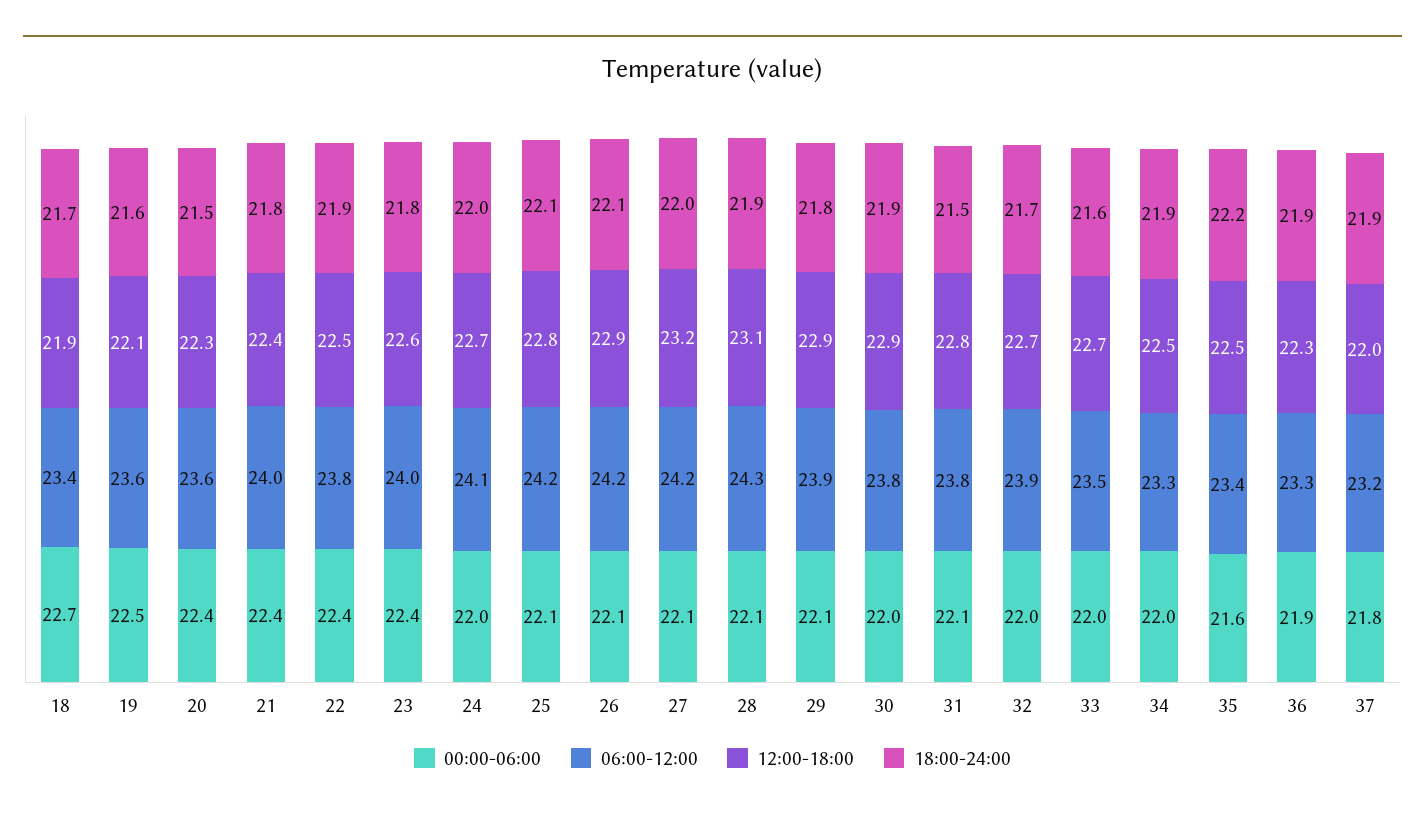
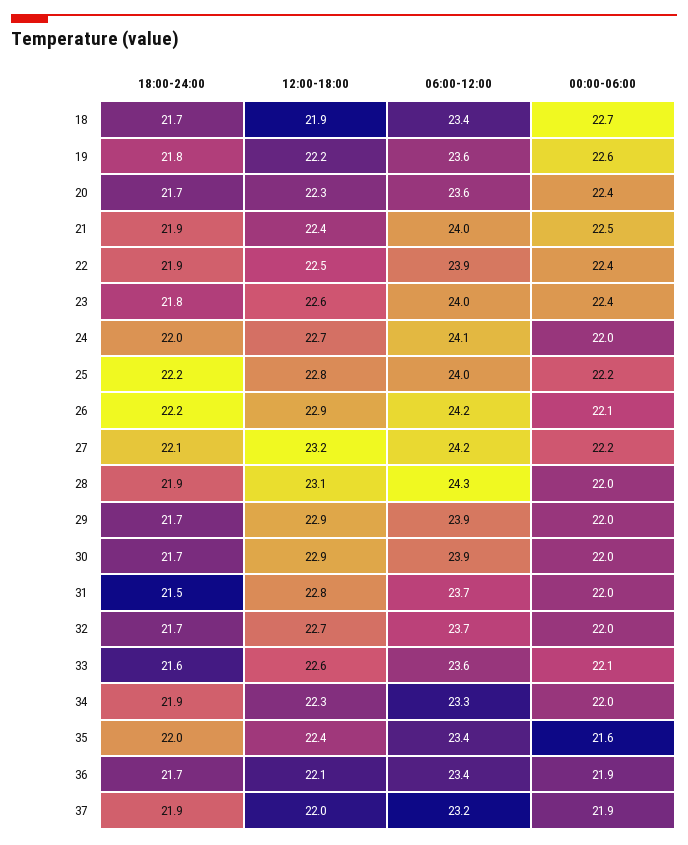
  {
    "00:00-06:00": {
      "18": 22.7,
-     "19": 22.5,
+     "19": 22.6,
      "20": 22.4,
-     "21": 22.4,
+     "21": 22.5,
      "22": 22.4,
      "23": 22.4,
      "24": 22,
-     "25": 22.1,
+     "25": 22.2,
      "26": 22.1,
-     "27": 22.1,
+     "27": 22.2,
-     "28": 22.1,
+     "28": 22,
-     "29": 22.1,
+     "29": 22,
      "30": 22,
-     "31": 22.1,
+     "31": 22,
      "32": 22,
-     "33": 22,
+     "33": 22.1,
      "34": 22,
      "35": 21.6,
      "36": 21.9,
-     "37": 21.8
+     "37": 21.9
    },
    "06:00-12:00": {
      "18": 23.4,
      "19": 23.6,
      "20": 23.6,
      "21": 24,
-     "22": 23.8,
+     "22": 23.9,
      "23": 24,
      "24": 24.1,
-     "25": 24.2,
+     "25": 24,
      "26": 24.2,
      "27": 24.2,
      "28": 24.3,
      "29": 23.9,
-     "30": 23.8,
+     "30": 23.9,
-     "31": 23.8,
+     "31": 23.7,
-     "32": 23.9,
+     "32": 23.7,
-     "33": 23.5,
+     "33": 23.6,
      "34": 23.3,
      "35": 23.4,
-     "36": 23.3,
+     "36": 23.4,
      "37": 23.2
    },
    "12:00-18:00": {
      "18": 21.9,
-     "19": 22.1,
+     "19": 22.2,
      "20": 22.3,
      "21": 22.4,
      "22": 22.5,
      "23": 22.6,
      "24": 22.7,
      "25": 22.8,
      "26": 22.9,
      "27": 23.2,
      "28": 23.1,
      "29": 22.9,
      "30": 22.9,
      "31": 22.8,
      "32": 22.7,
-     "33": 22.7,
+     "33": 22.6,
-     "34": 22.5,
+     "34": 22.3,
-     "35": 22.5,
+     "35": 22.4,
-     "36": 22.3,
+     "36": 22.1,
      "37": 22
    },
    "18:00-24:00": {
      "18": 21.7,
-     "19": 21.6,
+     "19": 21.8,
-     "20": 21.5,
+     "20": 21.7,
-     "21": 21.8,
+     "21": 21.9,
      "22": 21.9,
      "23": 21.8,
      "24": 22,
-     "25": 22.1,
+     "25": 22.2,
-     "26": 22.1,
+     "26": 22.2,
-     "27": 22,
+     "27": 22.1,
      "28": 21.9,
-     "29": 21.8,
+     "29": 21.7,
-     "30": 21.9,
+     "30": 21.7,
      "31": 21.5,
      "32": 21.7,
      "33": 21.6,
      "34": 21.9,
-     "35": 22.2,
+     "35": 22,
-     "36": 21.9,
+     "36": 21.7,
      "37": 21.9
    }
  }

